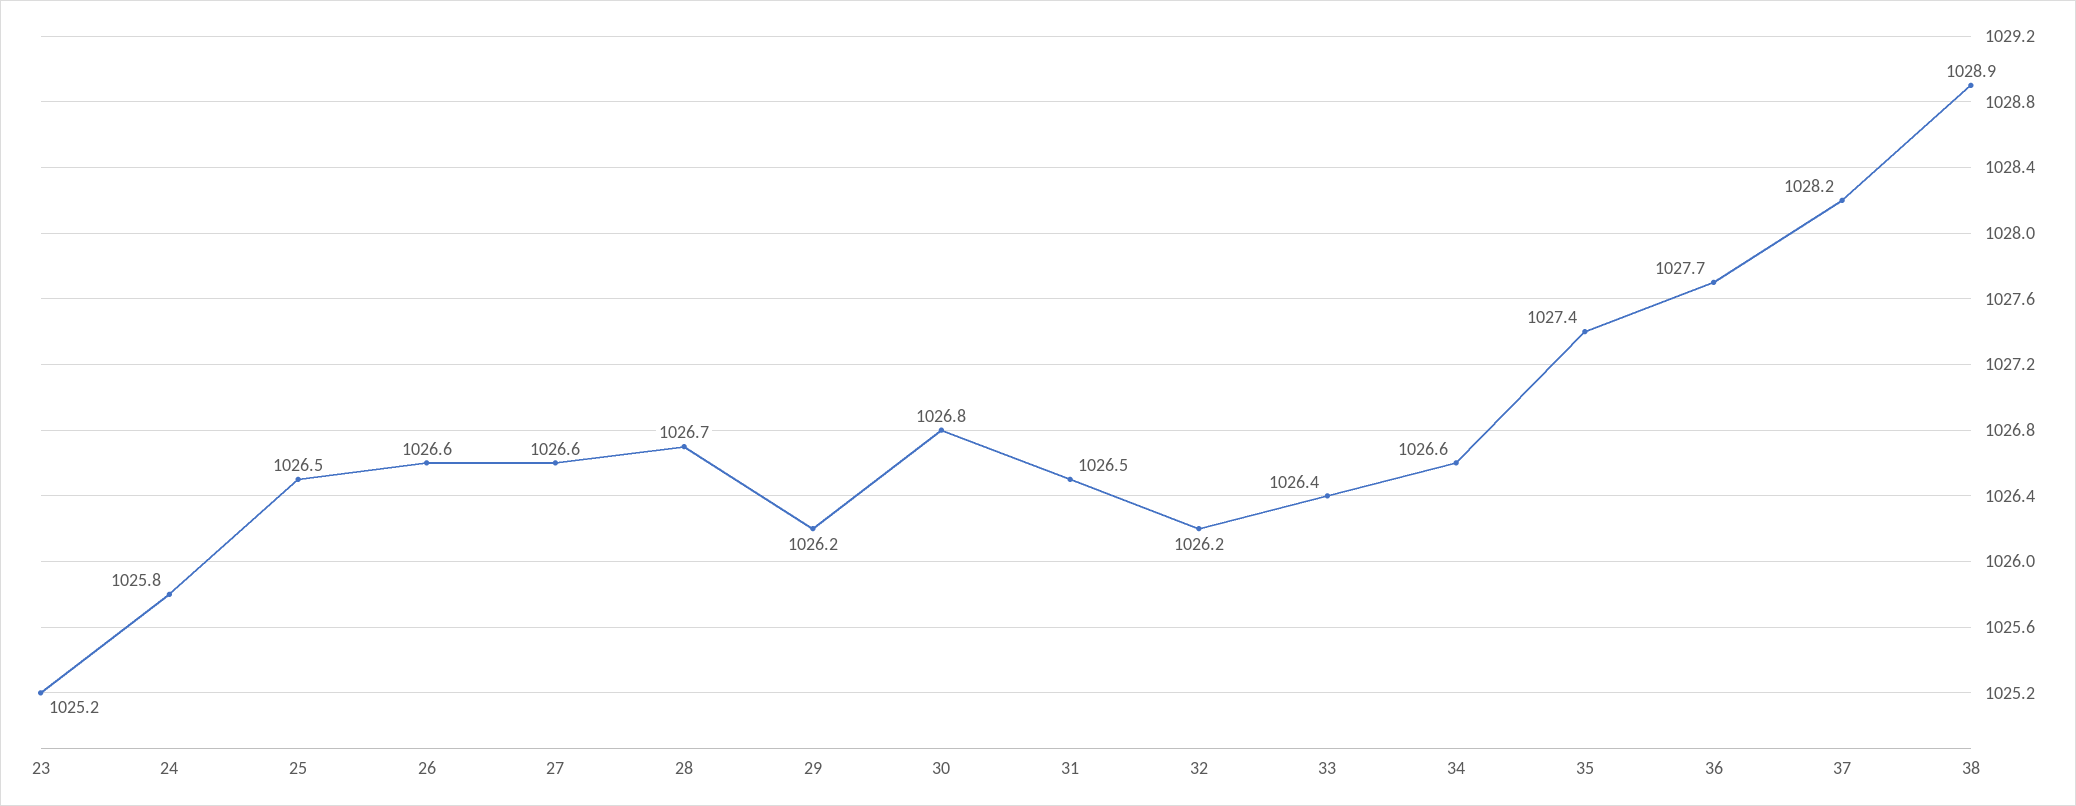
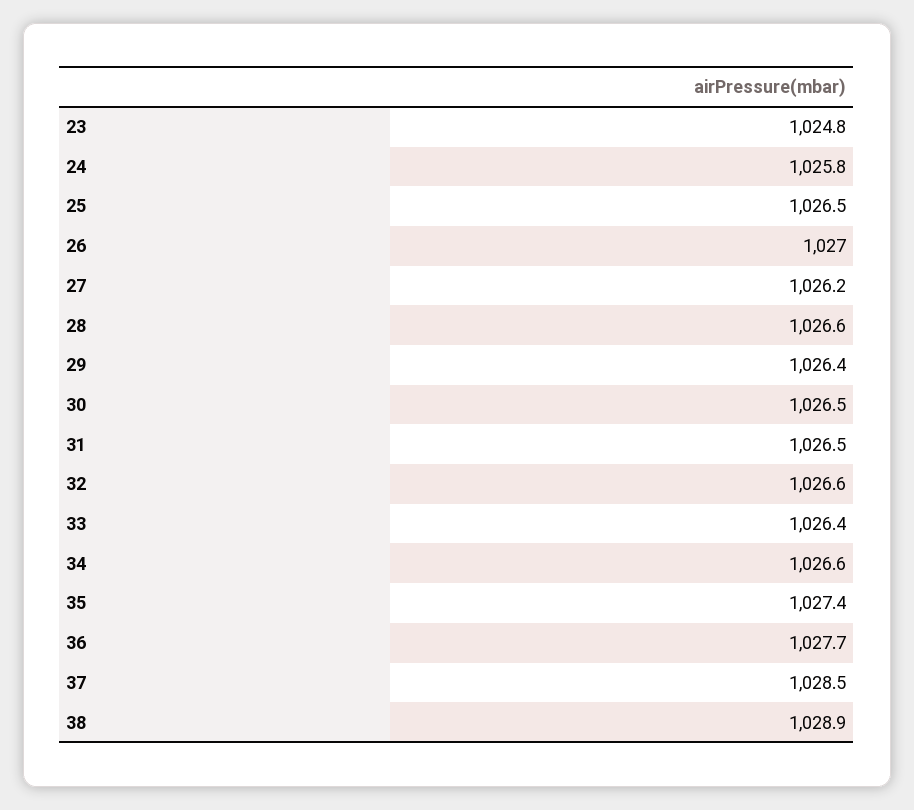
  {
-   "23": 1025.2,
+   "23": 1024.8,
    "24": 1025.8,
    "25": 1026.5,
-   "26": 1026.6,
+   "26": 1027,
-   "27": 1026.6,
+   "27": 1026.2,
-   "28": 1026.7,
+   "28": 1026.6,
-   "29": 1026.2,
+   "29": 1026.4,
-   "30": 1026.8,
+   "30": 1026.5,
    "31": 1026.5,
-   "32": 1026.2,
+   "32": 1026.6,
    "33": 1026.4,
    "34": 1026.6,
    "35": 1027.4,
    "36": 1027.7,
-   "37": 1028.2,
+   "37": 1028.5,
    "38": 1028.9
  }

